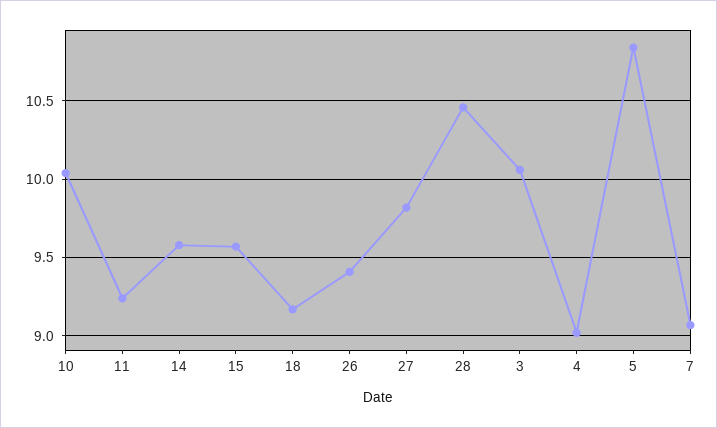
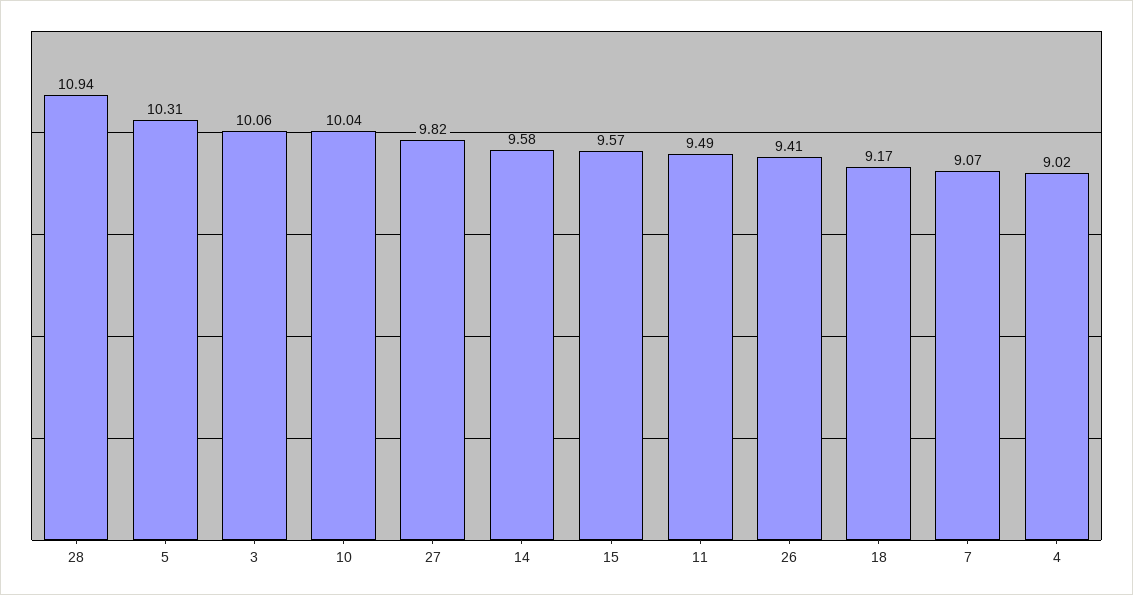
  {
    "10": 10.04,
-   "11": 9.25,
+   "11": 9.49,
    "14": 9.58,
    "15": 9.57,
    "18": 9.17,
    "26": 9.41,
    "27": 9.82,
-   "28": 10.45,
+   "28": 10.94,
    "3": 10.06,
    "4": 9.02,
-   "5": 10.85,
+   "5": 10.31,
    "7": 9.07
  }

